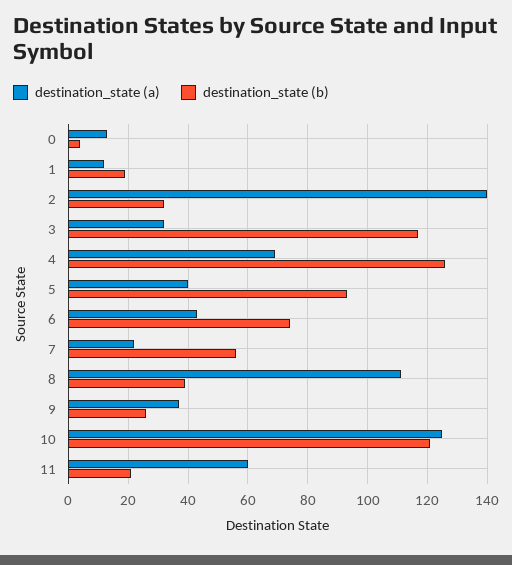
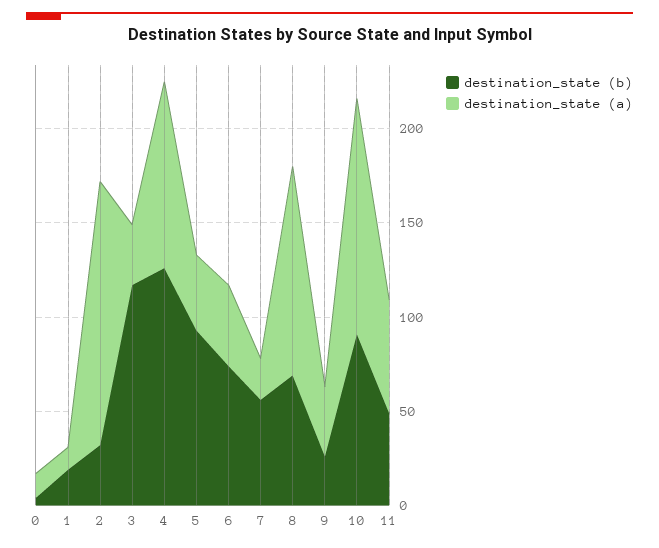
  {
    "destination_state (a)": {
      "0": 15,
      "1": 10,
      "2": 140,
      "3": 30,
-     "4": 70,
+     "4": 100,
      "5": 40,
      "6": 45,
      "7": 20,
      "8": 110,
      "9": 35,
      "10": 125,
      "11": 60
    },
    "destination_state (b)": {
      "0": 5,
      "1": 20,
      "2": 30,
      "3": 115,
      "4": 125,
      "5": 95,
      "6": 75,
      "7": 55,
-     "8": 40,
+     "8": 70,
      "9": 25,
-     "10": 120,
+     "10": 90,
-     "11": 20
+     "11": 50
    }
  }

